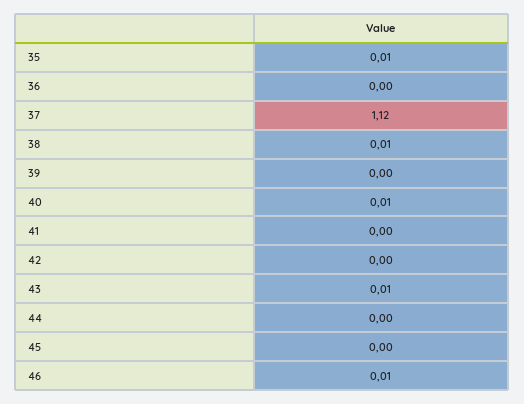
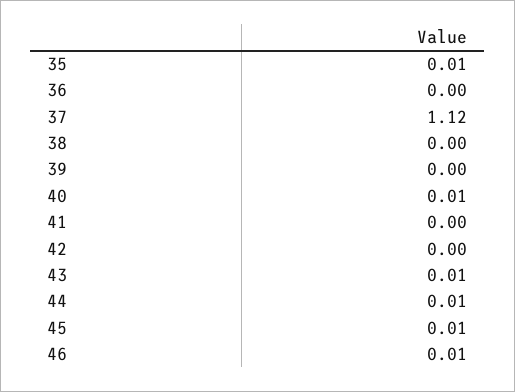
  {
    "35": 0.01,
    "36": 0,
    "37": 1.12,
-   "38": 0.01,
+   "38": 0,
    "39": 0,
    "40": 0.01,
    "41": 0,
    "42": 0,
    "43": 0.01,
-   "44": 0,
+   "44": 0.01,
-   "45": 0,
+   "45": 0.01,
    "46": 0.01
  }

